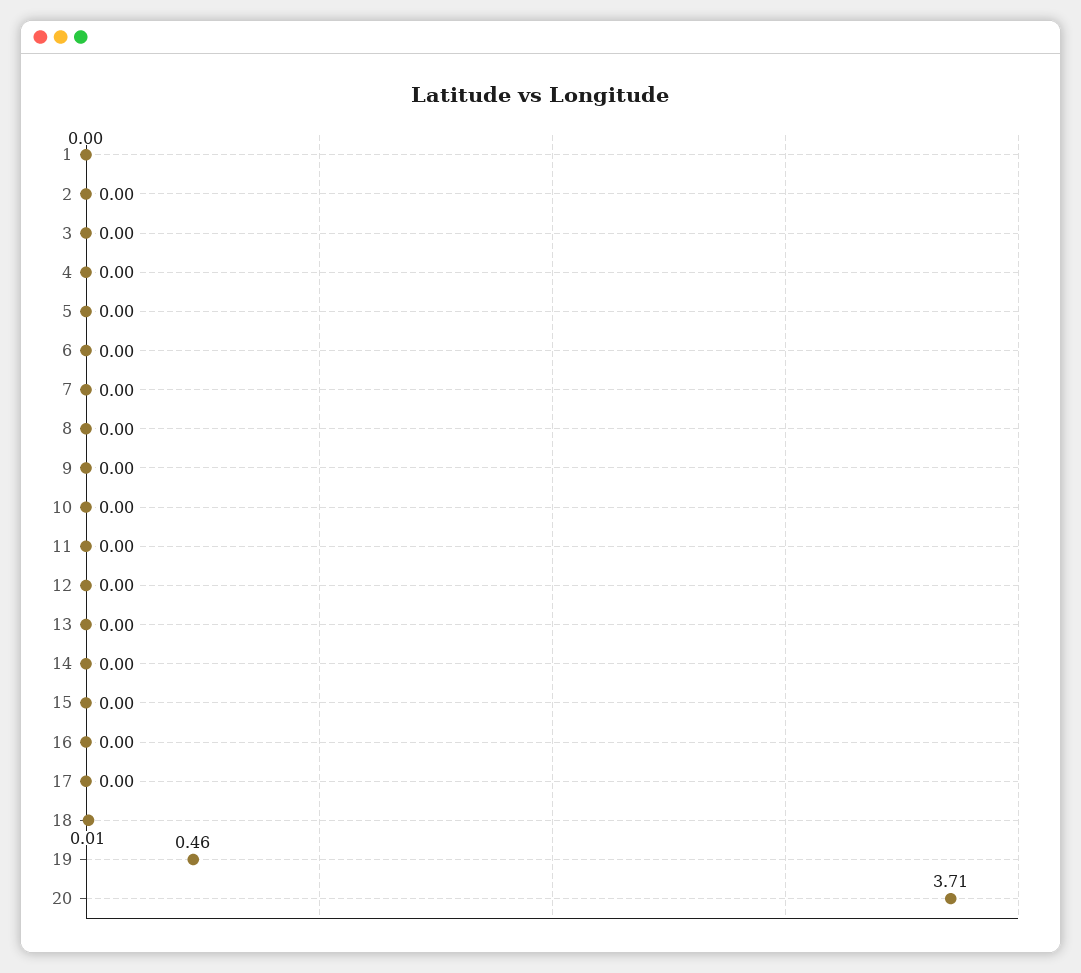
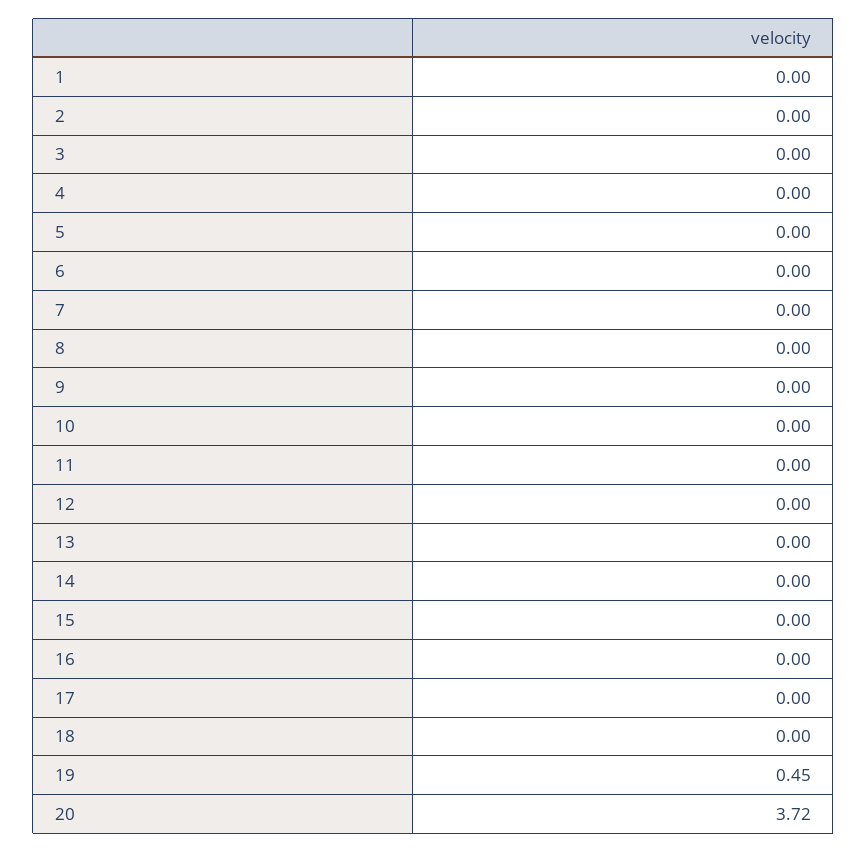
  {
    "1": 0,
    "2": 0,
    "3": 0,
    "4": 0,
    "5": 0,
    "6": 0,
    "7": 0,
    "8": 0,
    "9": 0,
    "10": 0,
    "11": 0,
    "12": 0,
    "13": 0,
    "14": 0,
    "15": 0,
    "16": 0,
    "17": 0,
-   "18": 0.01,
+   "18": 0,
-   "19": 0.46,
+   "19": 0.45,
-   "20": 3.71
+   "20": 3.72
  }

